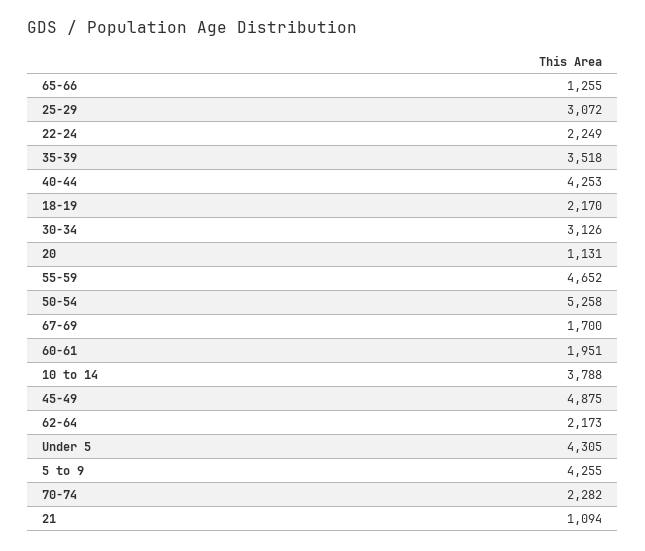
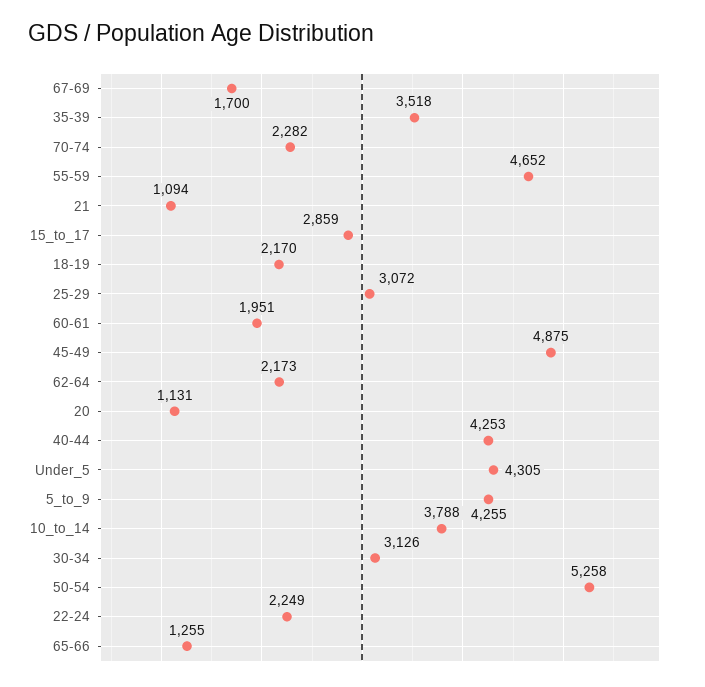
  {
    "65-66": 1255,
    "25-29": 3072,
    "22-24": 2249,
    "35-39": 3518,
    "40-44": 4253,
    "18-19": 2170,
    "30-34": 3126,
    "20": 1131,
    "55-59": 4652,
    "50-54": 5258,
    "67-69": 1700,
    "60-61": 1951,
    "10 to 14": 3788,
    "45-49": 4875,
    "62-64": 2173,
    "Under 5": 4305,
    "5 to 9": 4255,
    "70-74": 2282,
-   "21": 1094
+   "21": 1094,
+   "15_to_17": 2859
  }

